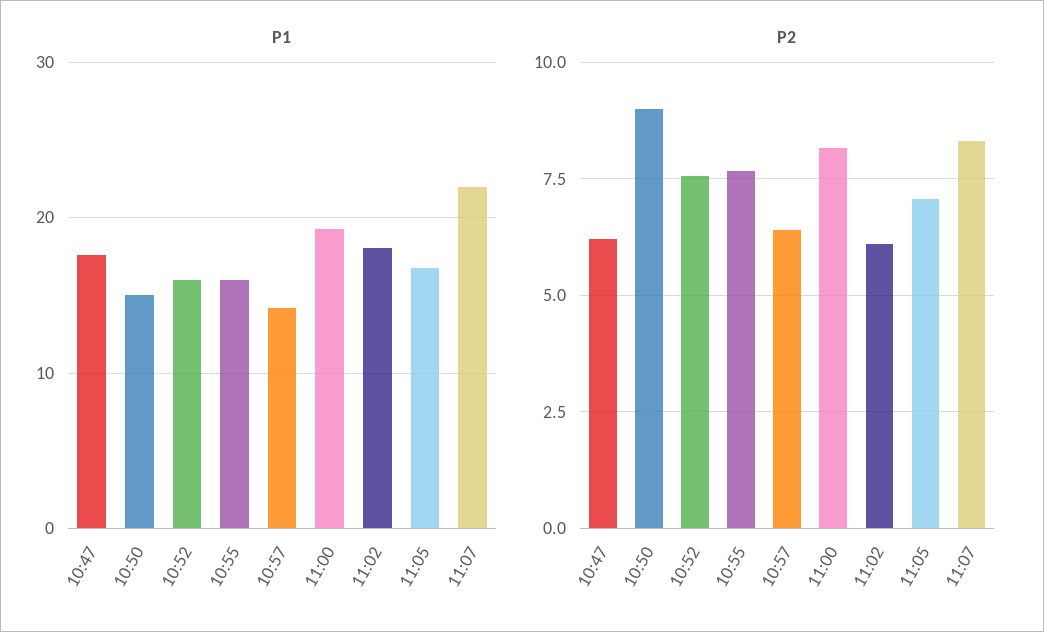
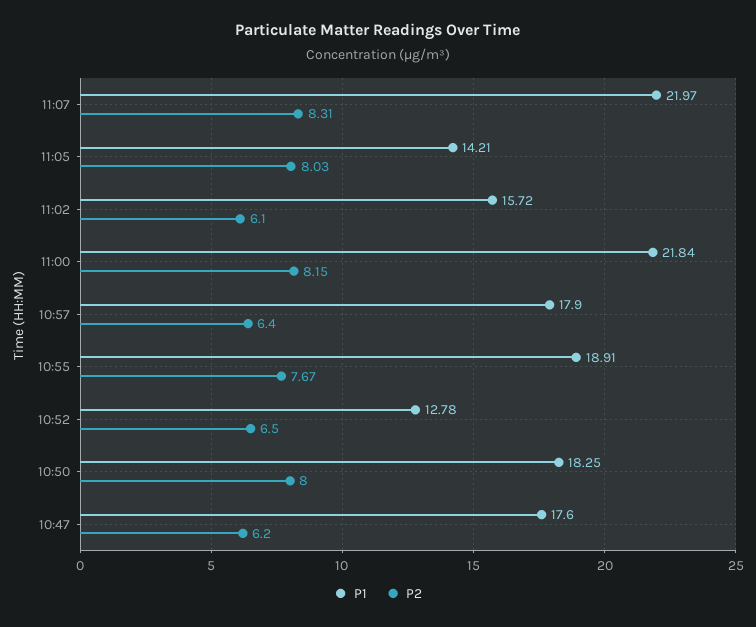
  {
    "P1": {
      "10:47": 17.6,
-     "10:50": 15,
+     "10:50": 18.25,
-     "10:52": 16,
+     "10:52": 12.78,
-     "10:55": 16,
+     "10:55": 18.91,
-     "10:57": 14,
+     "10:57": 17.9,
-     "11:00": 19,
+     "11:00": 21.84,
-     "11:02": 18,
+     "11:02": 15.72,
-     "11:05": 17,
+     "11:05": 14.21,
      "11:07": 21.97
    },
    "P2": {
      "10:47": 6.2,
-     "10:50": 9,
+     "10:50": 8,
-     "10:52": 7.5,
+     "10:52": 6.5,
      "10:55": 7.67,
      "10:57": 6.4,
      "11:00": 8.15,
      "11:02": 6.1,
-     "11:05": 7,
+     "11:05": 8.03,
      "11:07": 8.31
    }
  }

